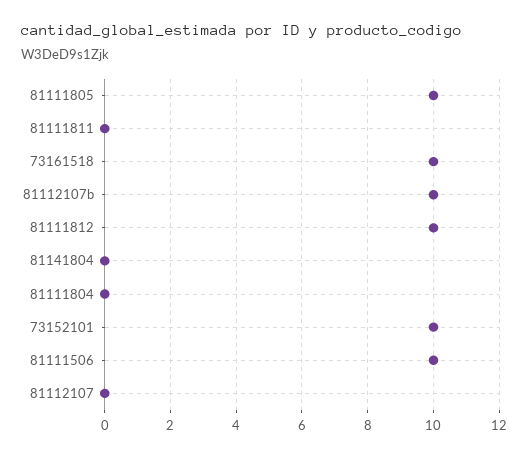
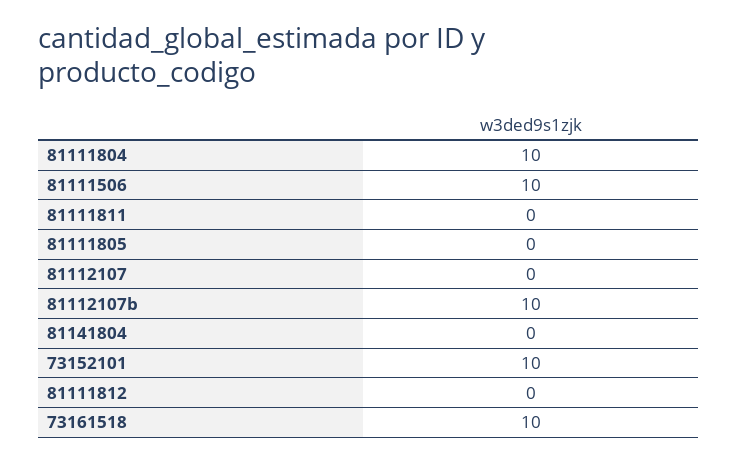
  {
-   "81111805": 10,
+   "81111805": 0,
    "81111811": 0,
    "73161518": 10,
    "81112107b": 10,
-   "81111812": 10,
+   "81111812": 0,
    "81141804": 0,
-   "81111804": 0,
+   "81111804": 10,
    "73152101": 10,
    "81111506": 10,
    "81112107": 0
  }

